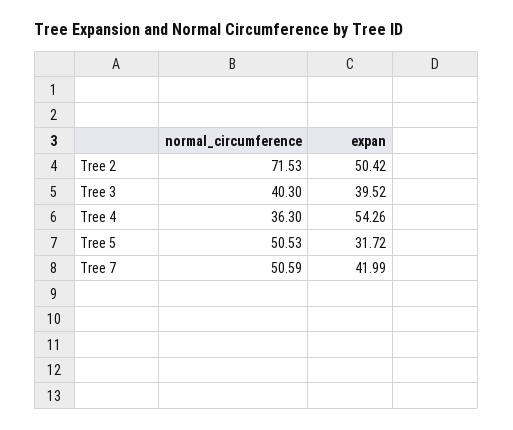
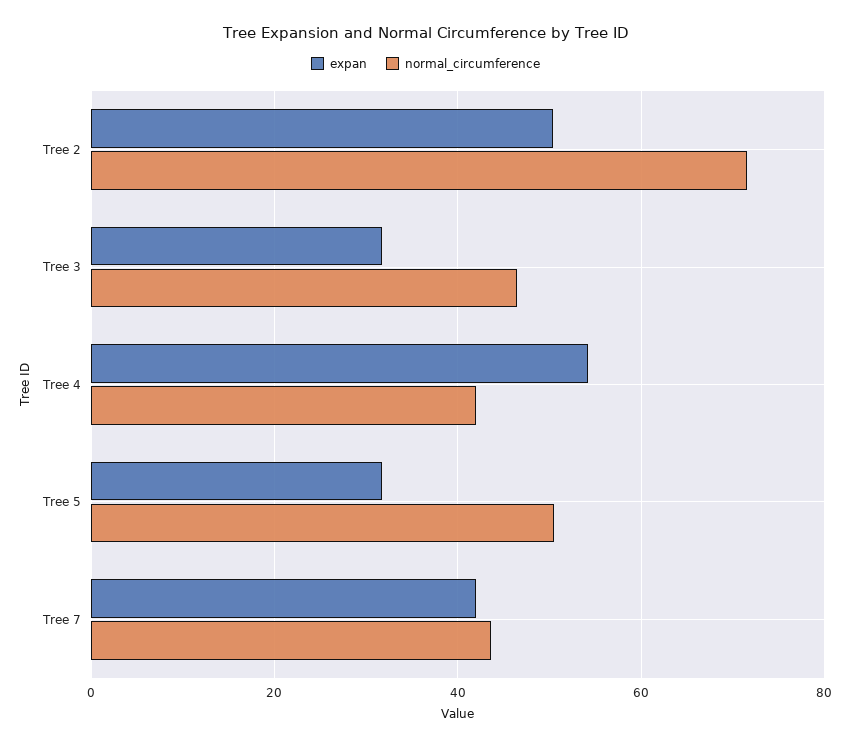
  {
    "normal_circumference": {
      "Tree 2": 71.53,
-     "Tree 3": 40.3,
+     "Tree 3": 46,
-     "Tree 4": 36.3,
+     "Tree 4": 42,
      "Tree 5": 50.53,
-     "Tree 7": 50.59
+     "Tree 7": 44
    },
    "expan": {
      "Tree 2": 50.42,
-     "Tree 3": 39.52,
+     "Tree 3": 32,
      "Tree 4": 54.26,
      "Tree 5": 31.72,
      "Tree 7": 41.99
    }
  }

